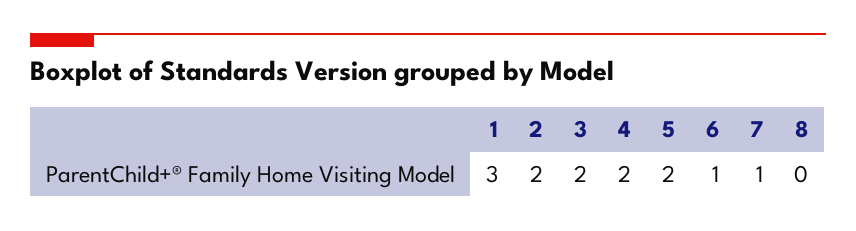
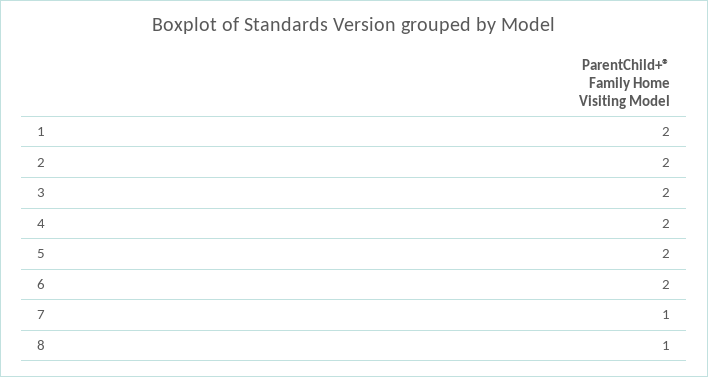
  {
-   "1": 3,
+   "1": 2,
    "2": 2,
    "3": 2,
    "4": 2,
    "5": 2,
-   "6": 1,
+   "6": 2,
    "7": 1,
-   "8": 0
+   "8": 1
  }

